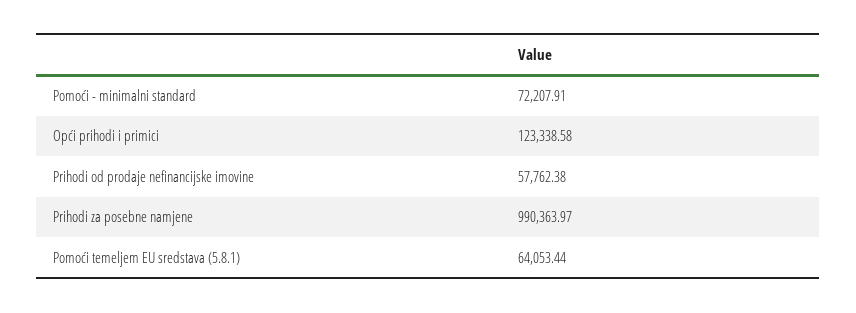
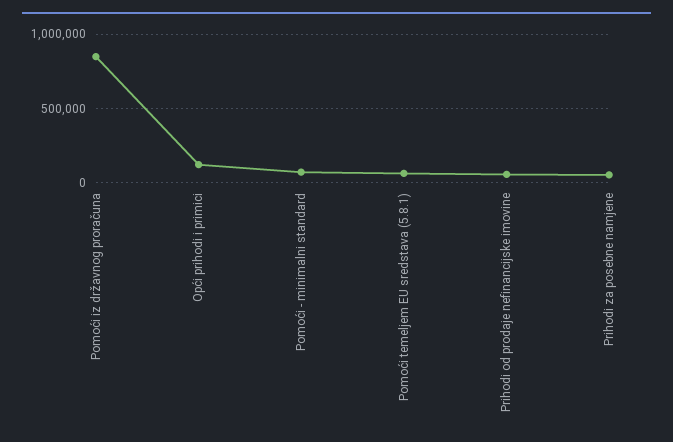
  {
    "Pomoći - minimalni standard": 72207.91,
    "Opći prihodi i primici": 123338.58,
    "Prihodi od prodaje nefinancijske imovine": 57762.38,
-   "Prihodi za posebne namjene": 990363.97,
+   "Prihodi za posebne namjene": 50000,
-   "Pomoći temeljem EU sredstava (5.8.1)": 64053.44
+   "Pomoći temeljem EU sredstava (5.8.1)": 64053.44,
+   "Pomoći iz državnog proračuna": 850000
  }

